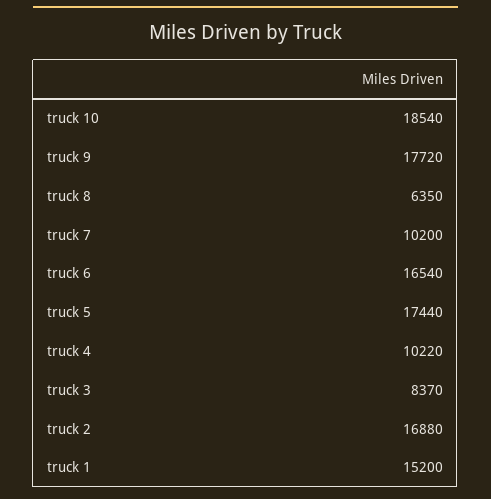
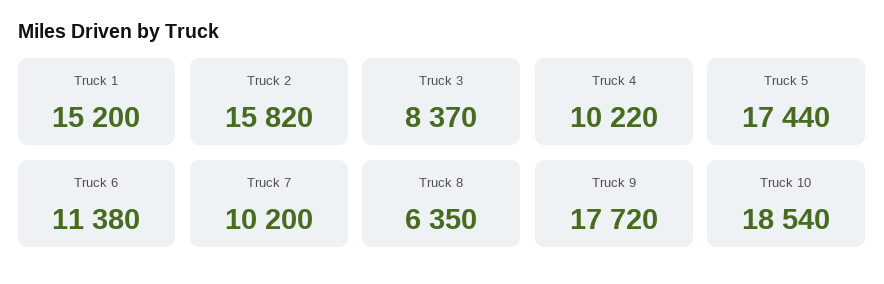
  {
    "truck 10": 18540,
    "truck 9": 17720,
    "truck 8": 6350,
    "truck 7": 10200,
-   "truck 6": 16540,
+   "truck 6": 11380,
    "truck 5": 17440,
    "truck 4": 10220,
    "truck 3": 8370,
-   "truck 2": 16880,
+   "truck 2": 15820,
    "truck 1": 15200
  }

